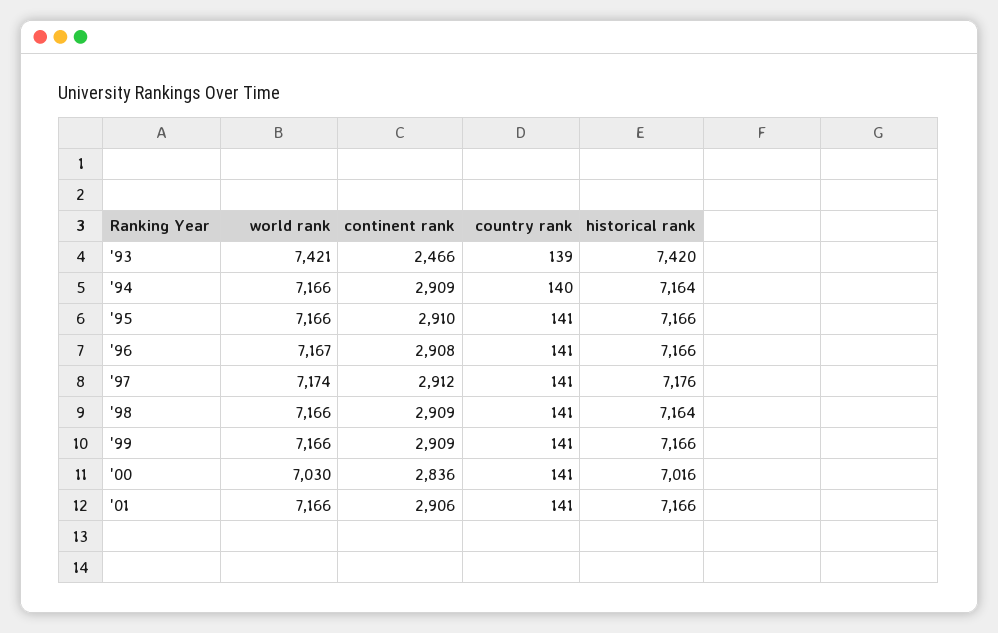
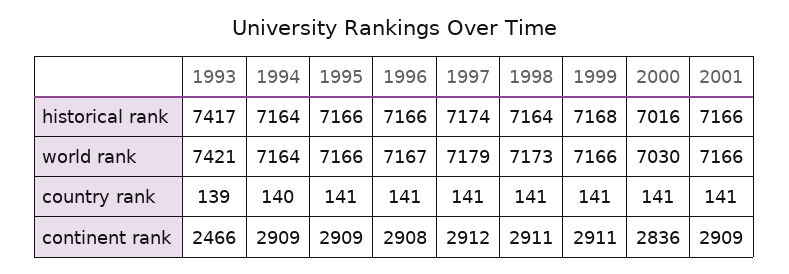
  {
    "world rank": {
      "'93": 7421,
-     "'94": 7166,
+     "'94": 7164,
      "'95": 7166,
      "'96": 7167,
-     "'97": 7174,
+     "'97": 7179,
-     "'98": 7166,
+     "'98": 7173,
      "'99": 7166,
      "'00": 7030,
      "'01": 7166
    },
    "continent rank": {
      "'93": 2466,
      "'94": 2909,
-     "'95": 2910,
+     "'95": 2909,
      "'96": 2908,
      "'97": 2912,
-     "'98": 2909,
+     "'98": 2911,
-     "'99": 2909,
+     "'99": 2911,
      "'00": 2836,
-     "'01": 2906
+     "'01": 2909
    },
    "country rank": {
      "'93": 139,
      "'94": 140,
      "'95": 141,
      "'96": 141,
      "'97": 141,
      "'98": 141,
      "'99": 141,
      "'00": 141,
      "'01": 141
    },
    "historical rank": {
-     "'93": 7420,
+     "'93": 7417,
      "'94": 7164,
      "'95": 7166,
      "'96": 7166,
-     "'97": 7176,
+     "'97": 7174,
      "'98": 7164,
-     "'99": 7166,
+     "'99": 7168,
      "'00": 7016,
      "'01": 7166
    }
  }

